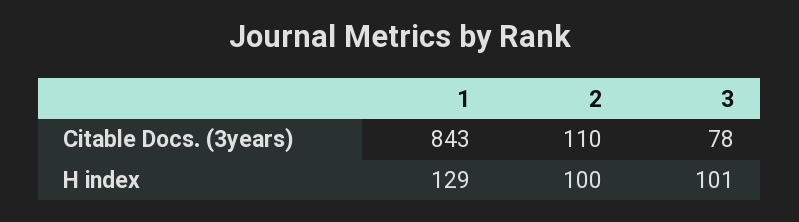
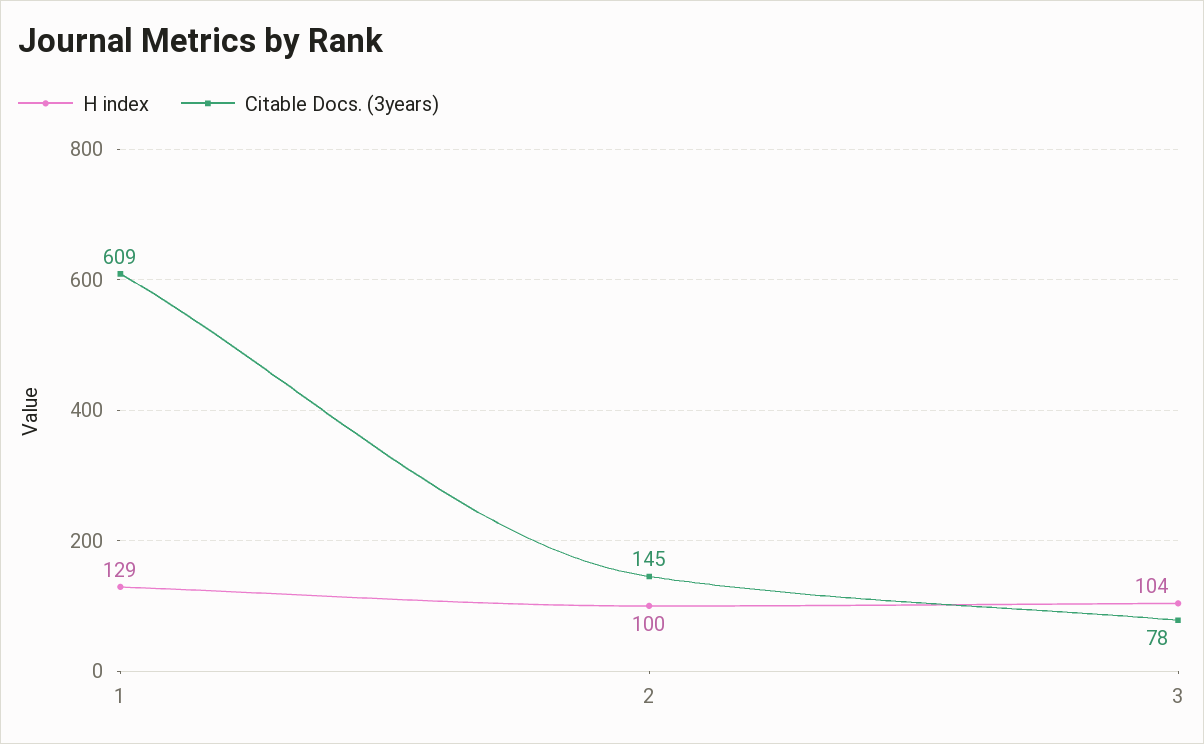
  {
    "Citable Docs. (3years)": {
-     "1": 843,
+     "1": 609,
-     "2": 110,
+     "2": 145,
      "3": 78
    },
    "H index": {
      "1": 129,
      "2": 100,
-     "3": 101
+     "3": 104
    }
  }

